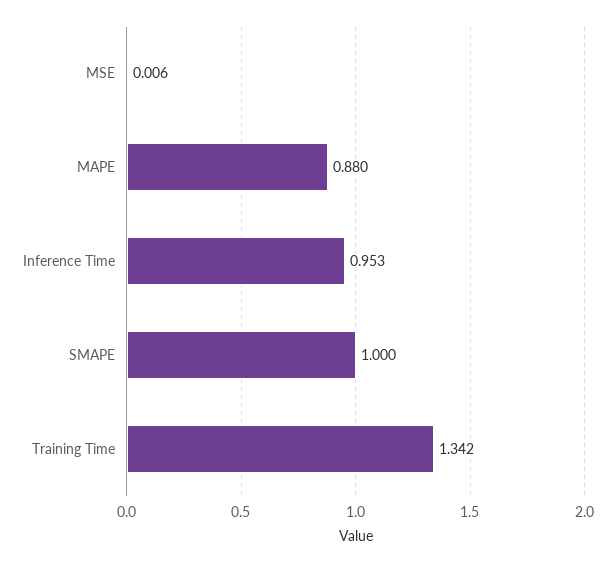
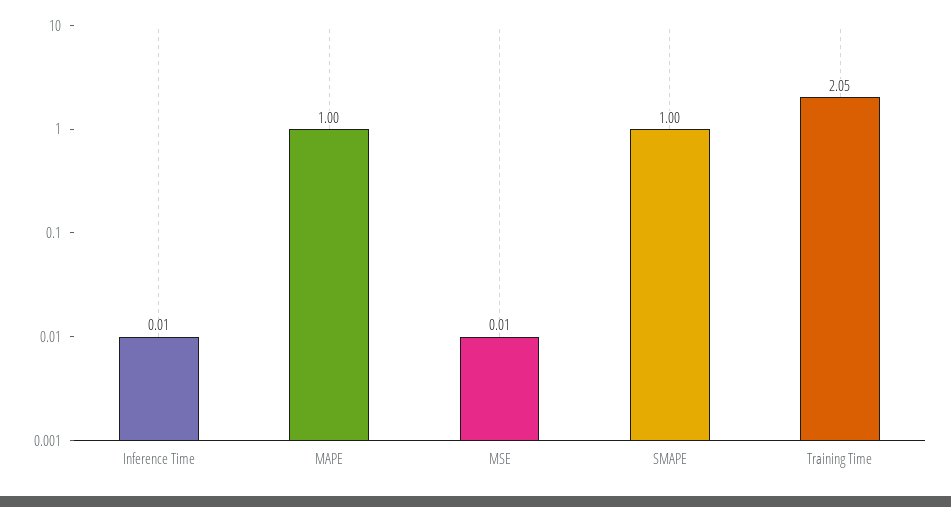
  {
    "MSE": 0.006,
-   "MAPE": 0.88,
+   "MAPE": 1,
-   "Inference Time": 0.953,
+   "Inference Time": 0.01,
    "SMAPE": 1,
-   "Training Time": 1.342
+   "Training Time": 2.05
  }

